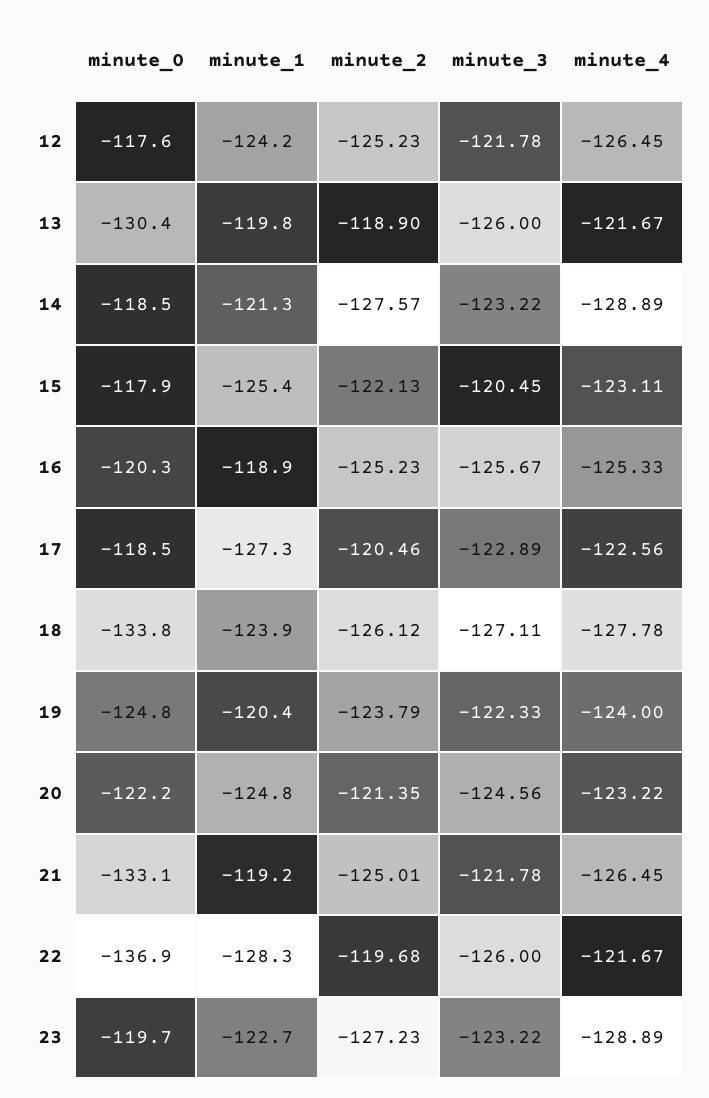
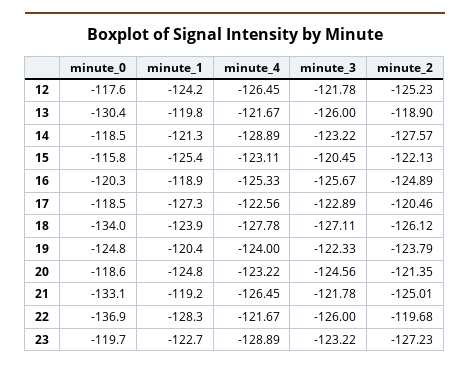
  {
    "minute_0": {
      "12": -117.6,
      "13": -130.4,
      "14": -118.5,
-     "15": -117.9,
+     "15": -115.8,
      "16": -120.3,
      "17": -118.5,
-     "18": -133.8,
+     "18": -134,
      "19": -124.8,
-     "20": -122.2,
+     "20": -118.6,
      "21": -133.1,
      "22": -136.9,
      "23": -119.7
    },
    "minute_1": {
      "12": -124.2,
      "13": -119.8,
      "14": -121.3,
      "15": -125.4,
      "16": -118.9,
      "17": -127.3,
      "18": -123.9,
      "19": -120.4,
      "20": -124.8,
      "21": -119.2,
      "22": -128.3,
      "23": -122.7
    },
    "minute_2": {
      "12": -125.23,
      "13": -118.9,
      "14": -127.57,
      "15": -122.13,
-     "16": -125.23,
+     "16": -124.89,
      "17": -120.46,
      "18": -126.12,
      "19": -123.79,
      "20": -121.35,
      "21": -125.01,
      "22": -119.68,
      "23": -127.23
    },
    "minute_3": {
      "12": -121.78,
      "13": -126,
      "14": -123.22,
      "15": -120.45,
      "16": -125.67,
      "17": -122.89,
      "18": -127.11,
      "19": -122.33,
      "20": -124.56,
      "21": -121.78,
      "22": -126,
      "23": -123.22
    },
    "minute_4": {
      "12": -126.45,
      "13": -121.67,
      "14": -128.89,
      "15": -123.11,
      "16": -125.33,
      "17": -122.56,
      "18": -127.78,
      "19": -124,
      "20": -123.22,
      "21": -126.45,
      "22": -121.67,
      "23": -128.89
    }
  }

